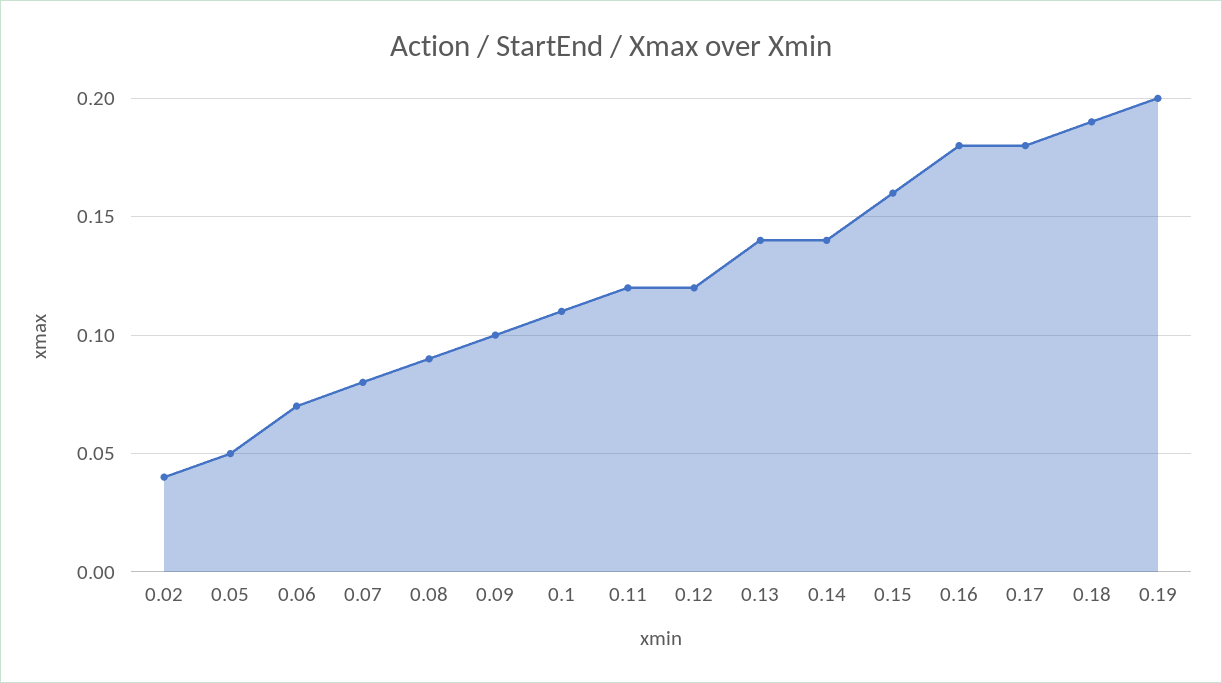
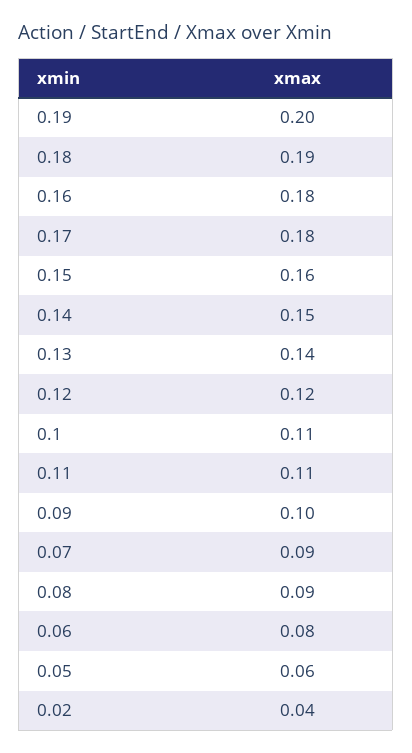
  {
    "0.02": 0.04,
-   "0.05": 0.05,
+   "0.05": 0.06,
-   "0.06": 0.07,
+   "0.06": 0.08,
-   "0.07": 0.08,
+   "0.07": 0.09,
    "0.08": 0.09,
    "0.09": 0.1,
    "0.1": 0.11,
-   "0.11": 0.12,
+   "0.11": 0.11,
    "0.12": 0.12,
    "0.13": 0.14,
-   "0.14": 0.14,
+   "0.14": 0.15,
    "0.15": 0.16,
    "0.16": 0.18,
    "0.17": 0.18,
    "0.18": 0.19,
    "0.19": 0.2
  }

